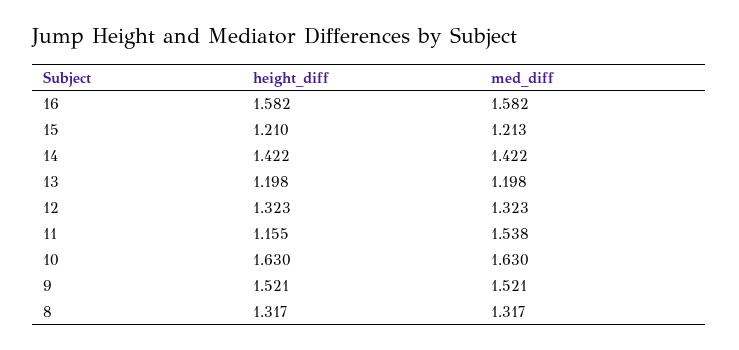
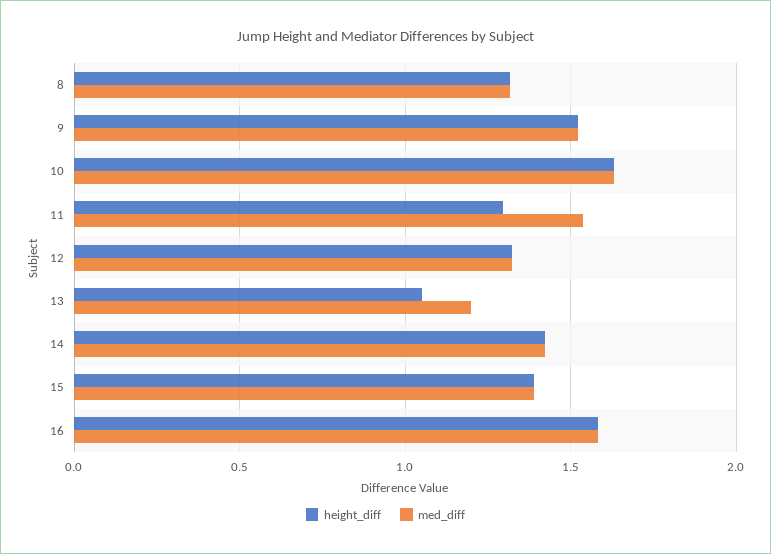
  {
    "height_diff": {
      "16": 1.582,
-     "15": 1.21,
+     "15": 1.4,
      "14": 1.422,
-     "13": 1.198,
+     "13": 1.05,
      "12": 1.323,
-     "11": 1.155,
+     "11": 1.3,
      "10": 1.63,
      "9": 1.521,
      "8": 1.317
    },
    "med_diff": {
      "16": 1.582,
-     "15": 1.213,
+     "15": 1.4,
      "14": 1.422,
      "13": 1.198,
      "12": 1.323,
      "11": 1.538,
      "10": 1.63,
      "9": 1.521,
      "8": 1.317
    }
  }

